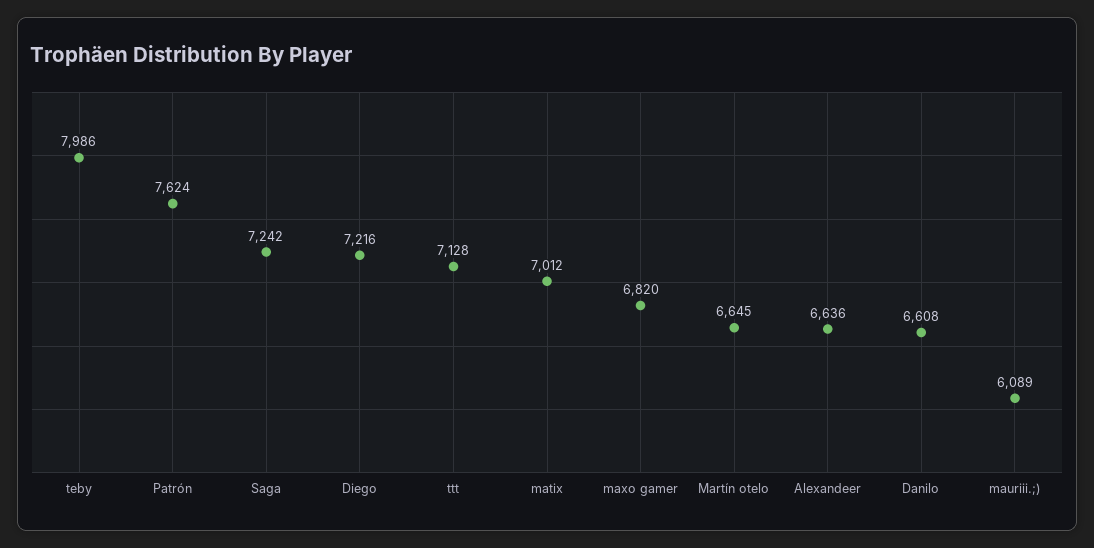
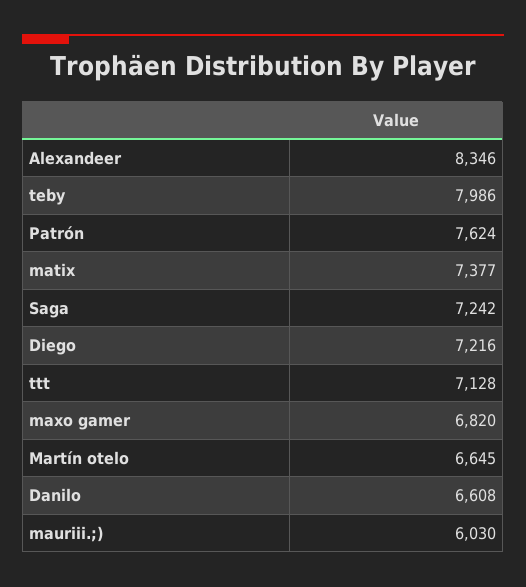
  {
    "teby": 7986,
    "Patrón": 7624,
    "Saga": 7242,
    "Diego": 7216,
    "ttt": 7128,
-   "matix": 7012,
+   "matix": 7377,
    "maxo gamer": 6820,
    "Martín otelo": 6645,
-   "Alexandeer": 6636,
+   "Alexandeer": 8346,
    "Danilo": 6608,
-   "mauriii.;)": 6089
+   "mauriii.;)": 6030
  }

